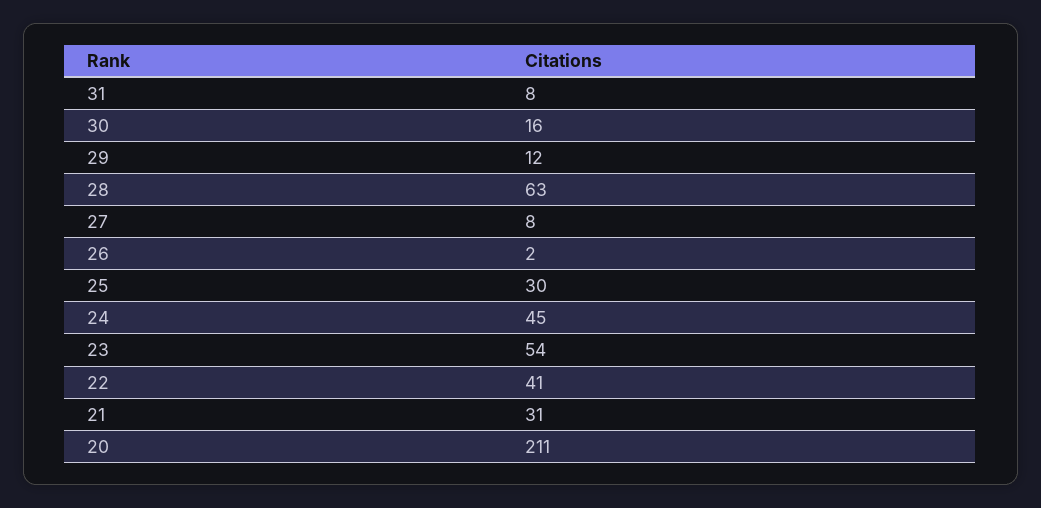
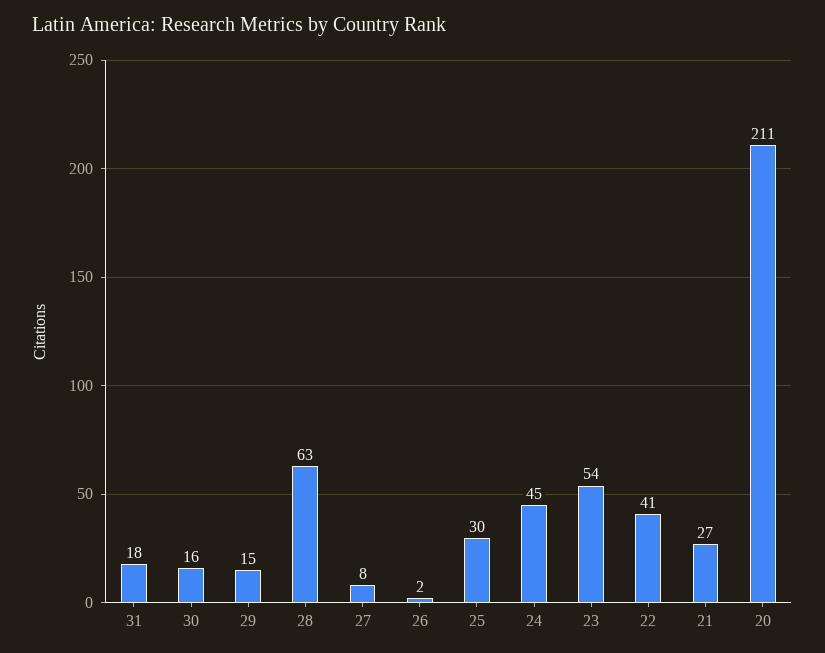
  {
-   "31": 8,
+   "31": 18,
    "30": 16,
-   "29": 12,
+   "29": 15,
    "28": 63,
    "27": 8,
    "26": 2,
    "25": 30,
    "24": 45,
    "23": 54,
    "22": 41,
-   "21": 31,
+   "21": 27,
    "20": 211
  }

